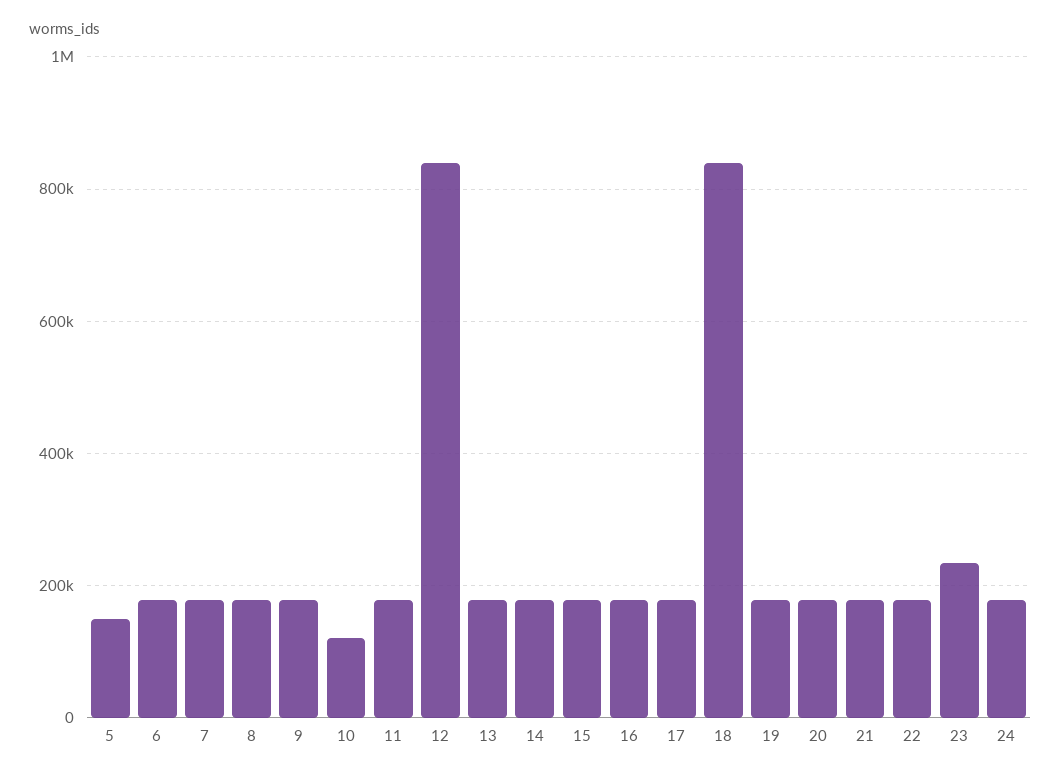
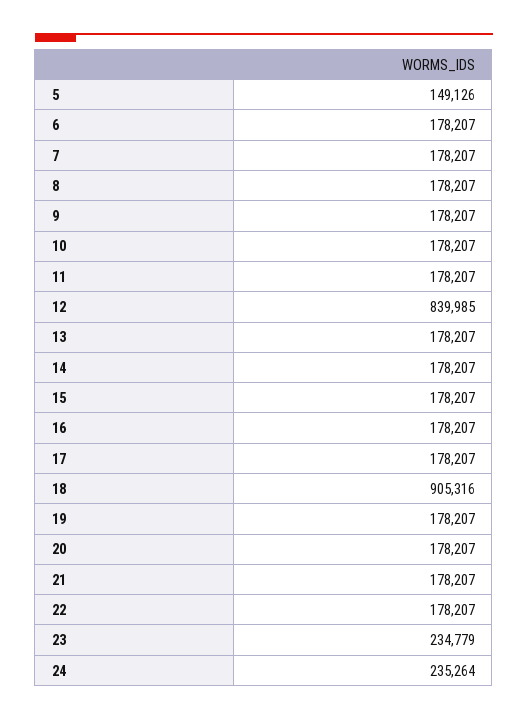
  {
    "5": 149126,
    "6": 178207,
    "7": 178207,
    "8": 178207,
    "9": 178207,
-   "10": 120000,
+   "10": 178207,
    "11": 178207,
    "12": 839985,
    "13": 178207,
    "14": 178207,
    "15": 178207,
    "16": 178207,
    "17": 178207,
-   "18": 840000,
+   "18": 905316,
    "19": 178207,
    "20": 178207,
    "21": 178207,
    "22": 178207,
    "23": 234779,
-   "24": 180000
+   "24": 235264
  }

